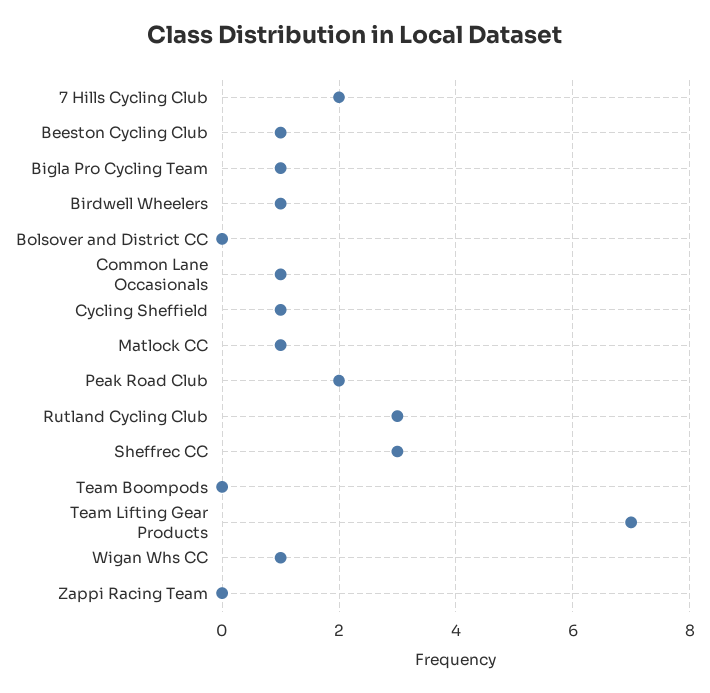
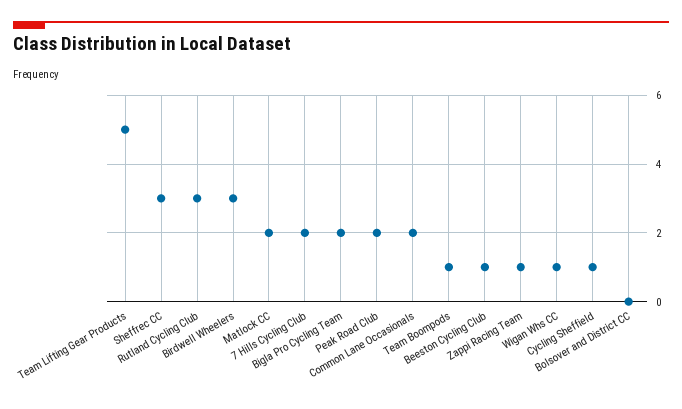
  {
    "7 Hills Cycling Club": 2,
    "Beeston Cycling Club": 1,
-   "Bigla Pro Cycling Team": 1,
+   "Bigla Pro Cycling Team": 2,
-   "Birdwell Wheelers": 1,
+   "Birdwell Wheelers": 3,
    "Bolsover and District CC": 0,
-   "Common Lane Occasionals": 1,
+   "Common Lane Occasionals": 2,
    "Cycling Sheffield": 1,
-   "Matlock CC": 1,
+   "Matlock CC": 2,
    "Peak Road Club": 2,
    "Rutland Cycling Club": 3,
    "Sheffrec CC": 3,
-   "Team Boompods": 0,
+   "Team Boompods": 1,
-   "Team Lifting Gear Products": 7,
+   "Team Lifting Gear Products": 5,
    "Wigan Whs CC": 1,
-   "Zappi Racing Team": 0
+   "Zappi Racing Team": 1
  }

